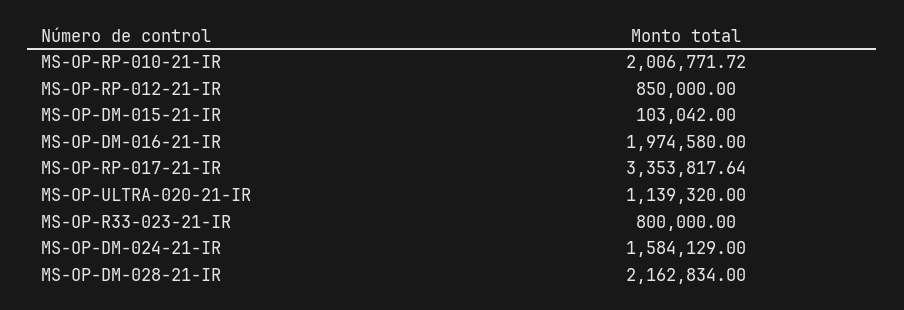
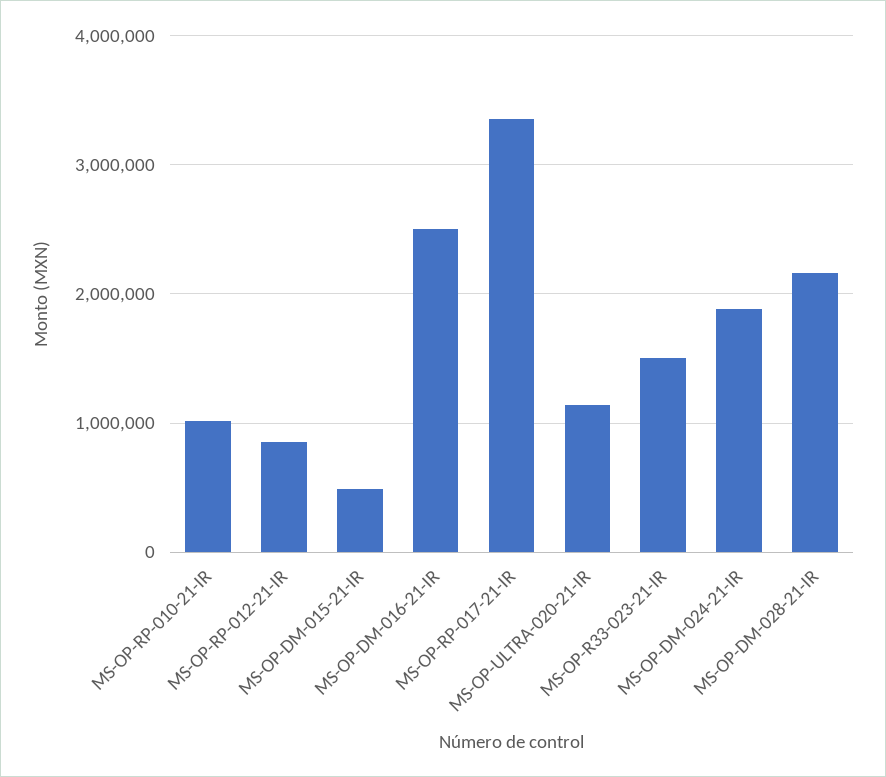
  {
-   "MS-OP-RP-010-21-IR": 2006771.72,
+   "MS-OP-RP-010-21-IR": 1000000,
    "MS-OP-RP-012-21-IR": 850000,
-   "MS-OP-DM-015-21-IR": 103042,
+   "MS-OP-DM-015-21-IR": 500000,
-   "MS-OP-DM-016-21-IR": 1974580,
+   "MS-OP-DM-016-21-IR": 2500000,
    "MS-OP-RP-017-21-IR": 3353817.64,
    "MS-OP-ULTRA-020-21-IR": 1139320,
-   "MS-OP-R33-023-21-IR": 800000,
+   "MS-OP-R33-023-21-IR": 1500000,
-   "MS-OP-DM-024-21-IR": 1584129,
+   "MS-OP-DM-024-21-IR": 1900000,
    "MS-OP-DM-028-21-IR": 2162834
  }

